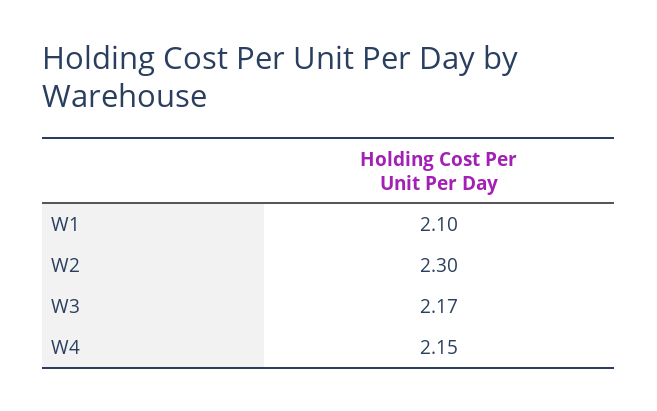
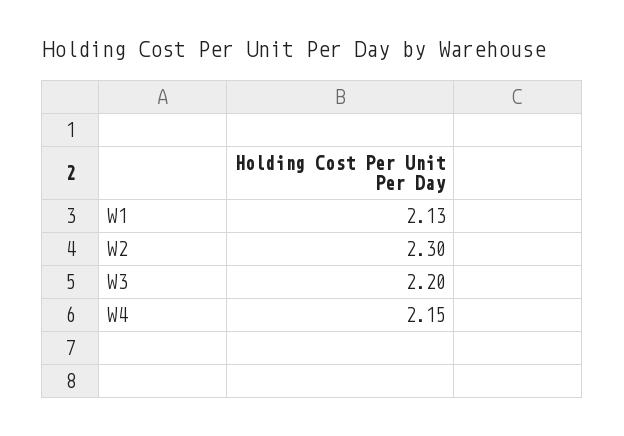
  {
-   "W1": 2.1,
+   "W1": 2.13,
    "W2": 2.3,
-   "W3": 2.17,
+   "W3": 2.2,
    "W4": 2.15
  }

